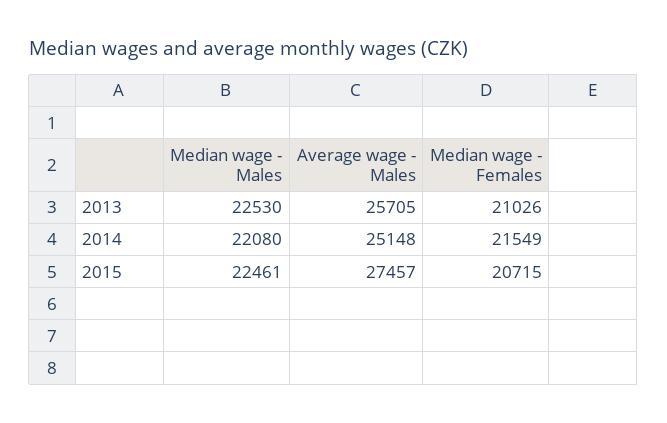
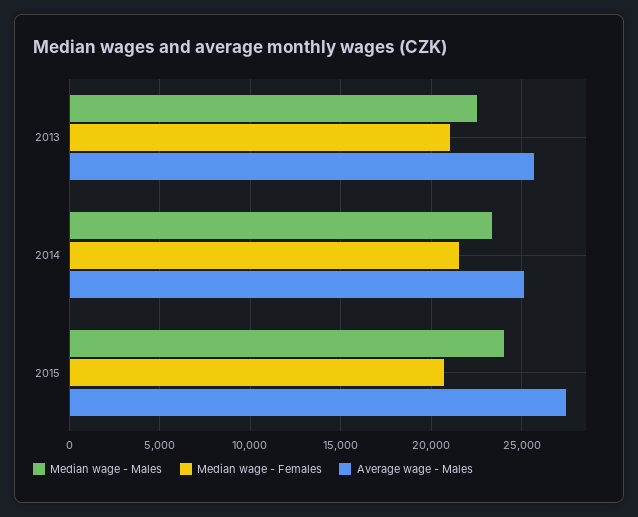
  {
    "Median wage - Males": {
      "2013": 22530,
-     "2014": 22080,
+     "2014": 23500,
-     "2015": 22461
+     "2015": 24000
    },
    "Average wage - Males": {
      "2013": 25705,
      "2014": 25148,
      "2015": 27457
    },
    "Median wage - Females": {
      "2013": 21026,
      "2014": 21549,
      "2015": 20715
    }
  }

